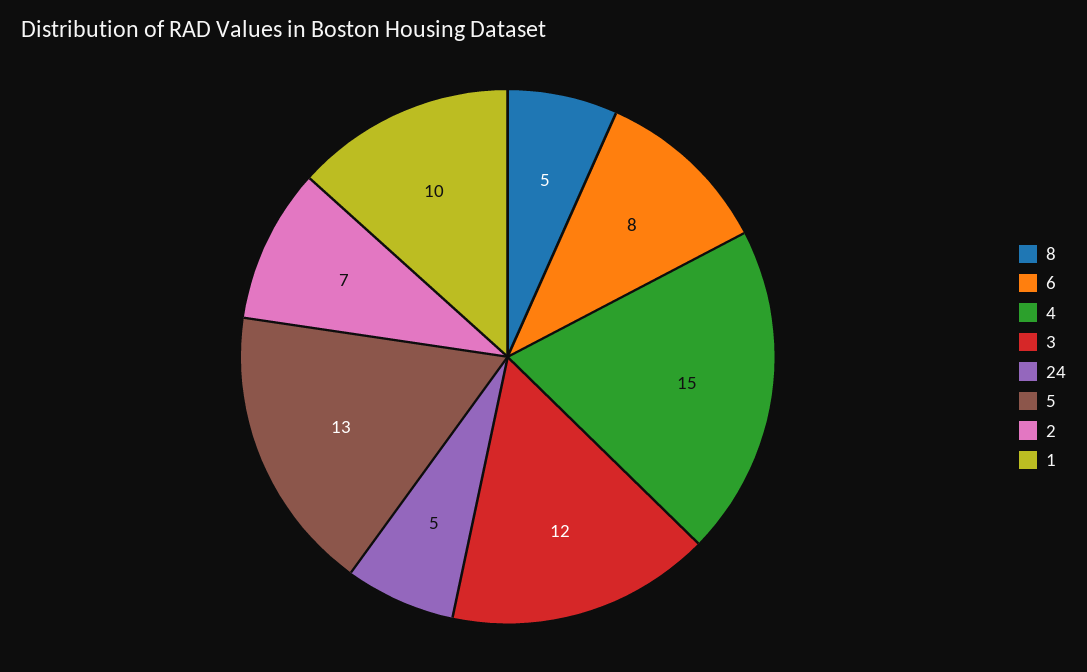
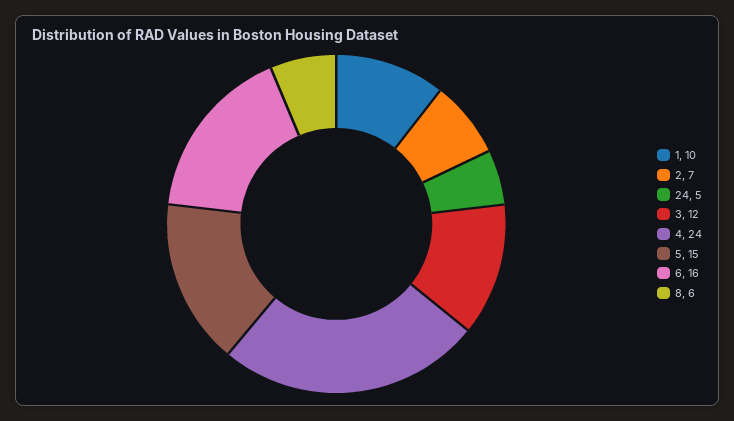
  {
-   "8": 5,
+   "8": 6,
-   "6": 8,
+   "6": 16,
-   "4": 15,
+   "4": 24,
    "3": 12,
    "24": 5,
-   "5": 13,
+   "5": 15,
    "2": 7,
    "1": 10
  }

